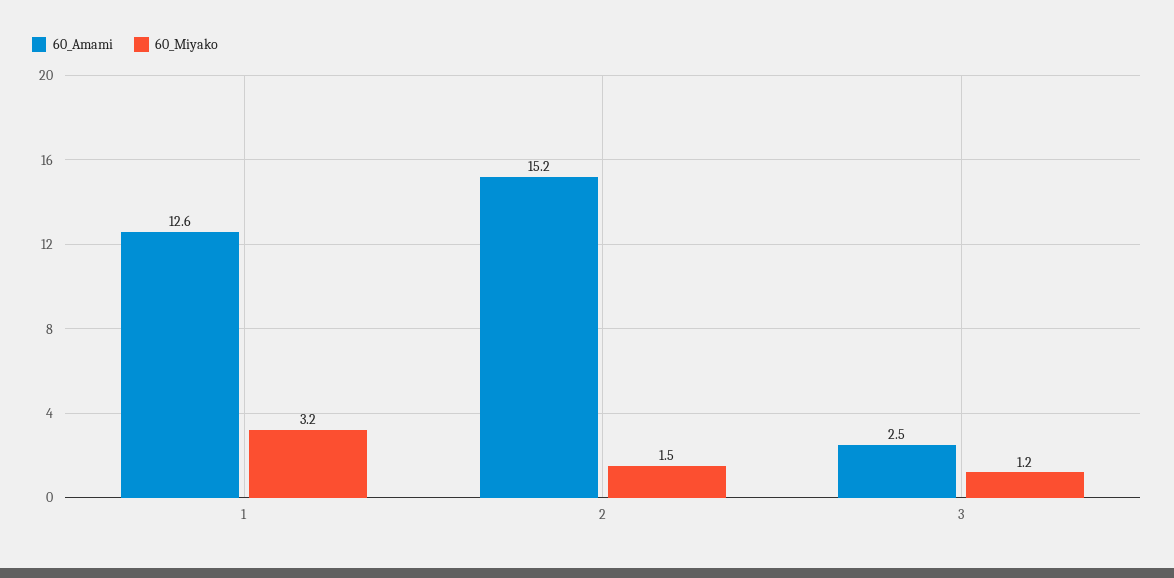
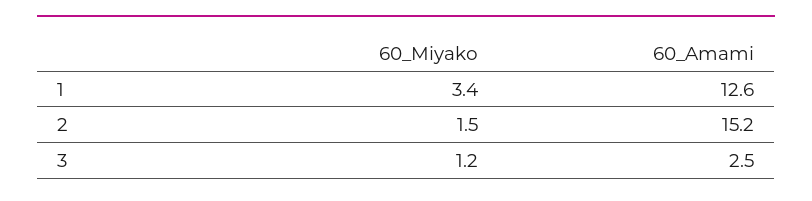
  {
    "60_Amami": {
      "1": 12.6,
      "2": 15.2,
      "3": 2.5
    },
    "60_Miyako": {
-     "1": 3.2,
+     "1": 3.4,
      "2": 1.5,
      "3": 1.2
    }
  }

